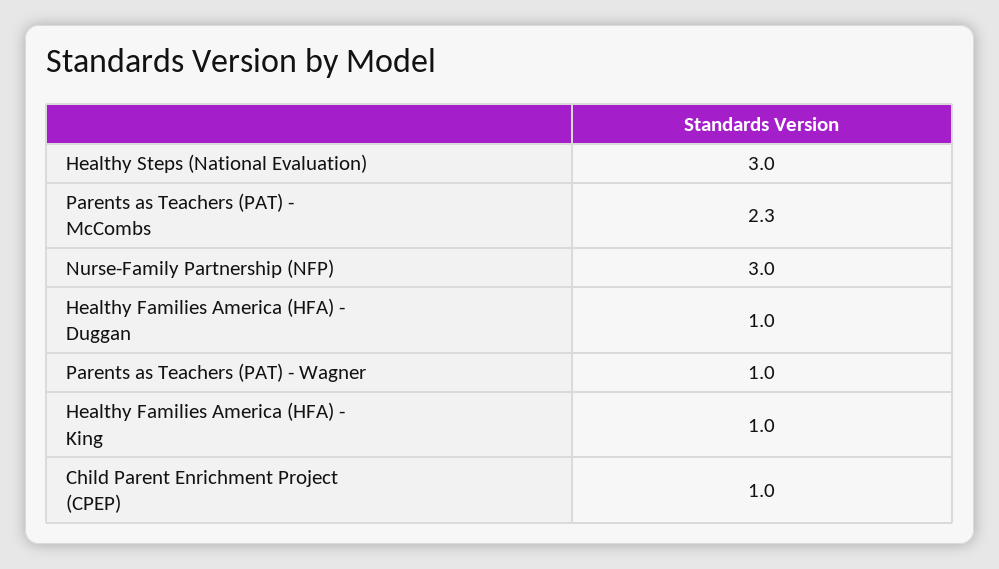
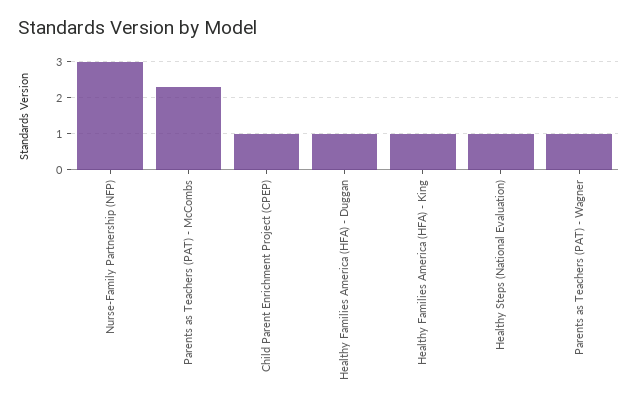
  {
-   "Healthy Steps (National Evaluation)": 3,
+   "Healthy Steps (National Evaluation)": 1,
    "Parents as Teachers (PAT) - McCombs": 2.3,
    "Nurse-Family Partnership (NFP)": 3,
    "Healthy Families America (HFA) - Duggan": 1,
    "Parents as Teachers (PAT) - Wagner": 1,
    "Healthy Families America (HFA) - King": 1,
    "Child Parent Enrichment Project (CPEP)": 1
  }

